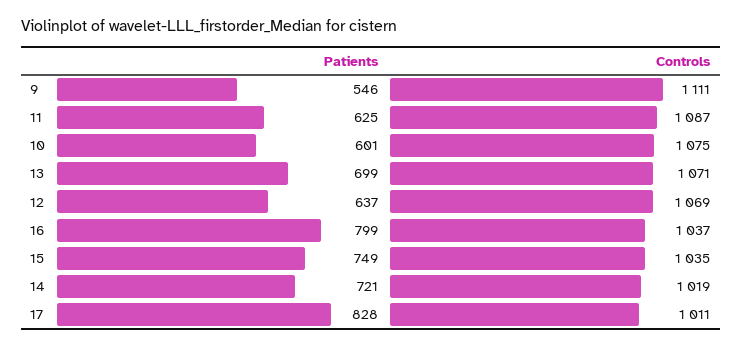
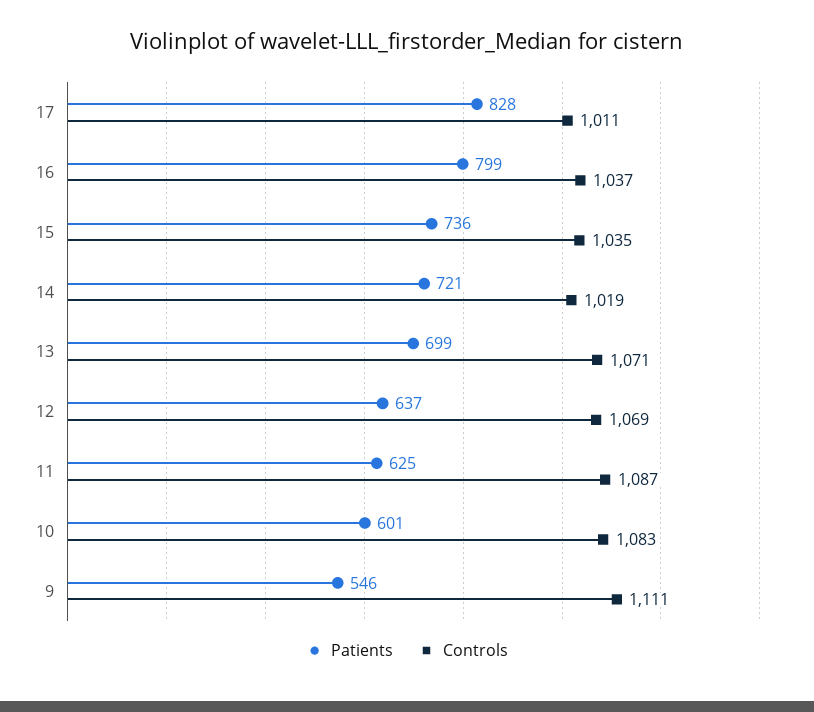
  {
    "Patients": {
      "9": 546,
      "11": 625,
      "10": 601,
      "13": 699,
      "12": 637,
      "16": 799,
-     "15": 749,
+     "15": 736,
      "14": 721,
      "17": 828
    },
    "Controls": {
      "9": 1111,
      "11": 1087,
-     "10": 1075,
+     "10": 1083,
      "13": 1071,
      "12": 1069,
      "16": 1037,
      "15": 1035,
      "14": 1019,
      "17": 1011
    }
  }

